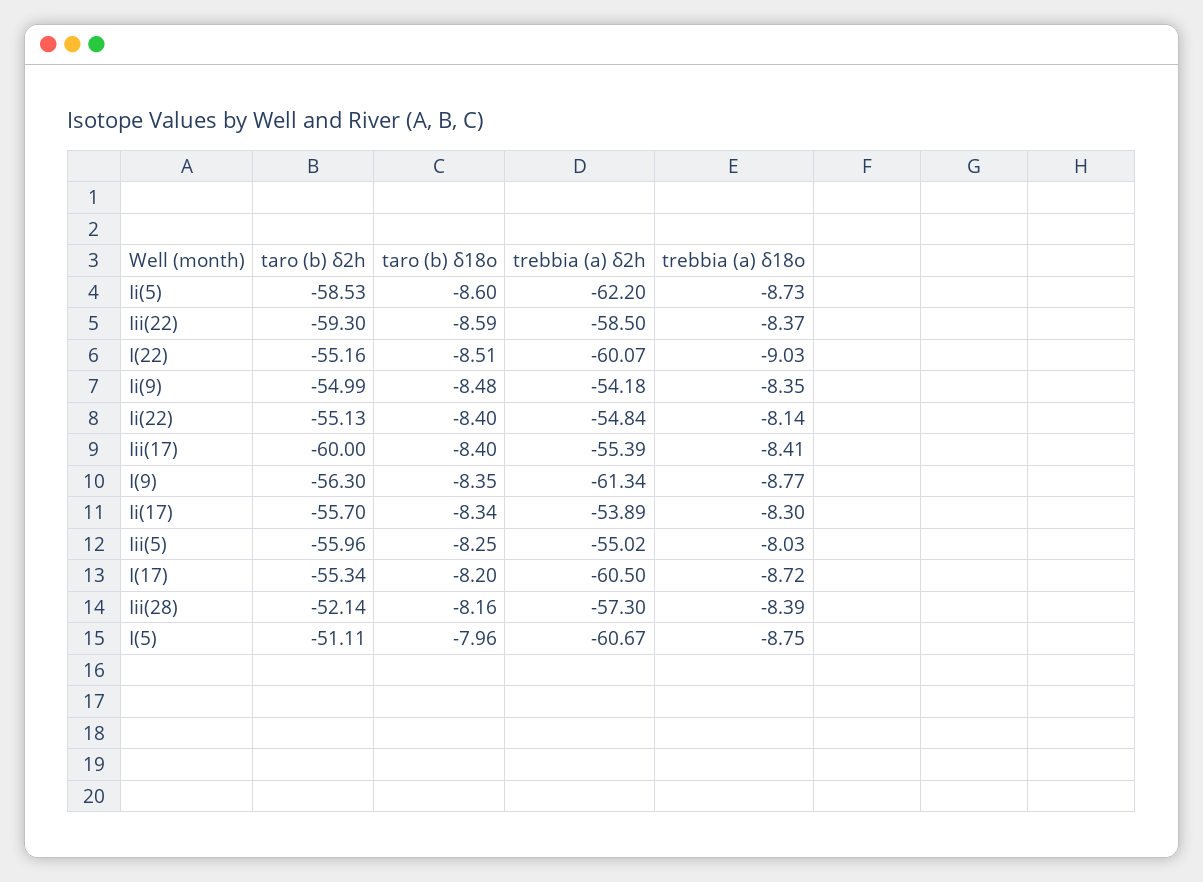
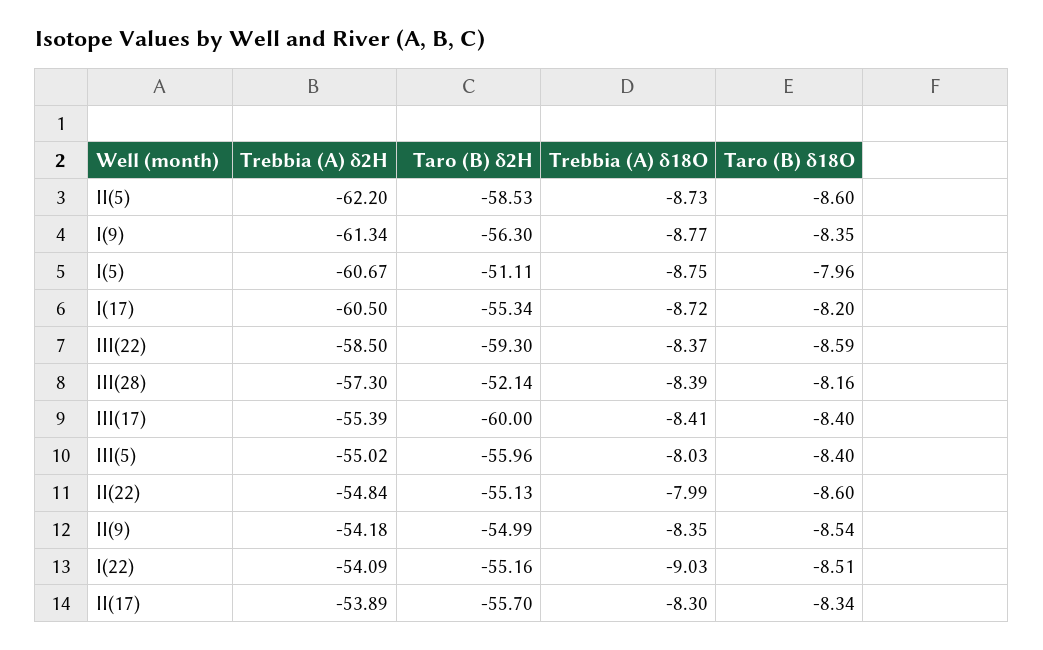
  {
    "taro (b) δ2h": {
      "Ii(5)": -58.53,
      "Iii(22)": -59.3,
      "I(22)": -55.16,
      "Ii(9)": -54.99,
      "Ii(22)": -55.13,
      "Iii(17)": -60,
      "I(9)": -56.3,
      "Ii(17)": -55.7,
      "Iii(5)": -55.96,
      "I(17)": -55.34,
      "Iii(28)": -52.14,
      "I(5)": -51.11
    },
    "taro (b) δ18o": {
      "Ii(5)": -8.6,
      "Iii(22)": -8.59,
      "I(22)": -8.51,
-     "Ii(9)": -8.48,
+     "Ii(9)": -8.54,
-     "Ii(22)": -8.4,
+     "Ii(22)": -8.6,
      "Iii(17)": -8.4,
      "I(9)": -8.35,
      "Ii(17)": -8.34,
-     "Iii(5)": -8.25,
+     "Iii(5)": -8.4,
      "I(17)": -8.2,
      "Iii(28)": -8.16,
      "I(5)": -7.96
    },
    "trebbia (a) δ2h": {
      "Ii(5)": -62.2,
      "Iii(22)": -58.5,
-     "I(22)": -60.07,
+     "I(22)": -54.09,
      "Ii(9)": -54.18,
      "Ii(22)": -54.84,
      "Iii(17)": -55.39,
      "I(9)": -61.34,
      "Ii(17)": -53.89,
      "Iii(5)": -55.02,
      "I(17)": -60.5,
      "Iii(28)": -57.3,
      "I(5)": -60.67
    },
    "trebbia (a) δ18o": {
      "Ii(5)": -8.73,
      "Iii(22)": -8.37,
      "I(22)": -9.03,
      "Ii(9)": -8.35,
-     "Ii(22)": -8.14,
+     "Ii(22)": -7.99,
      "Iii(17)": -8.41,
      "I(9)": -8.77,
      "Ii(17)": -8.3,
      "Iii(5)": -8.03,
      "I(17)": -8.72,
      "Iii(28)": -8.39,
      "I(5)": -8.75
    }
  }

